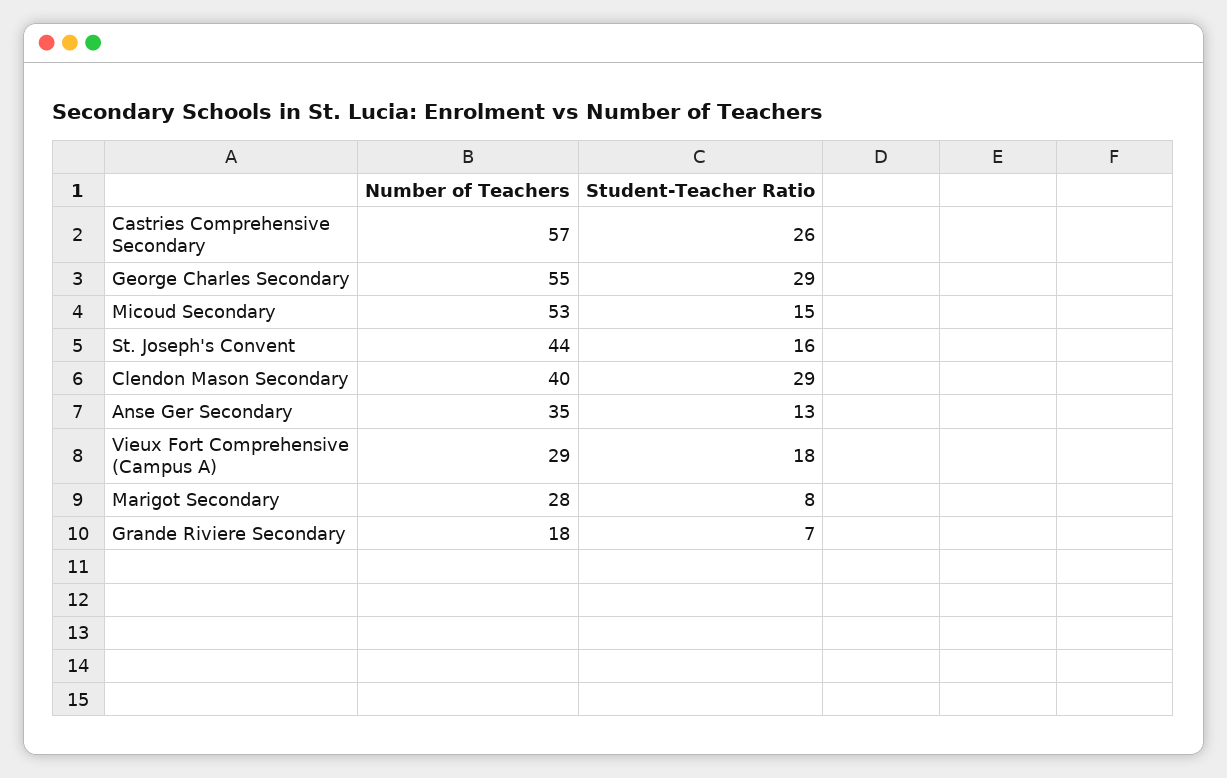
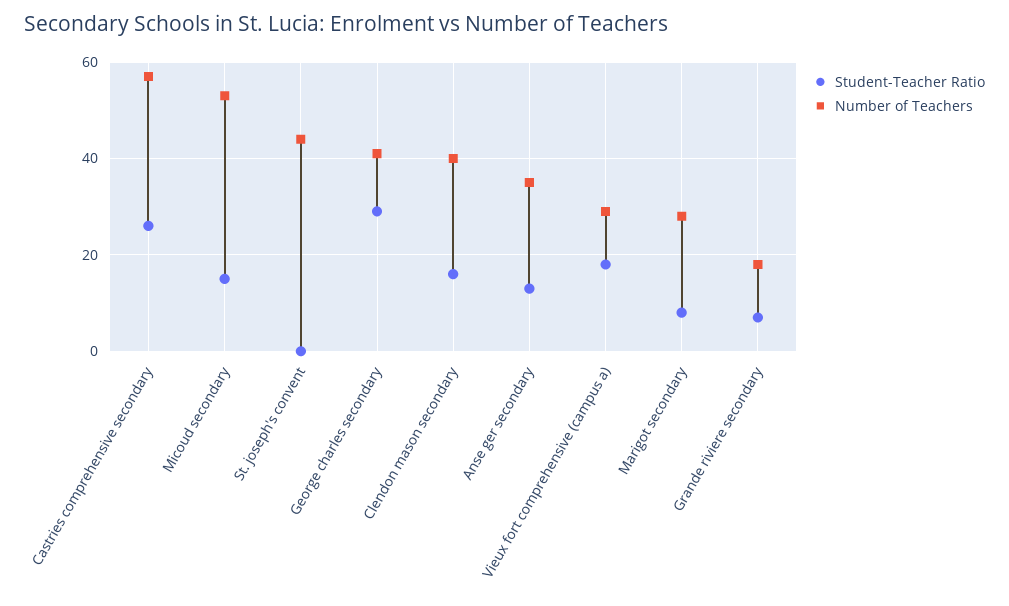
  {
    "Number of Teachers": {
      "Castries Comprehensive Secondary": 57,
-     "George Charles Secondary": 55,
+     "George Charles Secondary": 40,
      "Micoud Secondary": 53,
      "St. Joseph's Convent": 44,
      "Clendon Mason Secondary": 40,
      "Anse Ger Secondary": 35,
      "Vieux Fort Comprehensive (Campus A)": 29,
      "Marigot Secondary": 28,
      "Grande Riviere Secondary": 18
    },
    "Student-Teacher Ratio": {
      "Castries Comprehensive Secondary": 26,
      "George Charles Secondary": 29,
      "Micoud Secondary": 15,
-     "St. Joseph's Convent": 16,
+     "St. Joseph's Convent": 0,
-     "Clendon Mason Secondary": 29,
+     "Clendon Mason Secondary": 15,
      "Anse Ger Secondary": 13,
      "Vieux Fort Comprehensive (Campus A)": 18,
      "Marigot Secondary": 8,
      "Grande Riviere Secondary": 7
    }
  }

